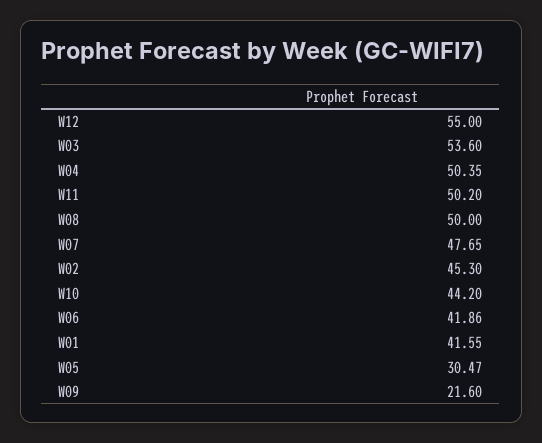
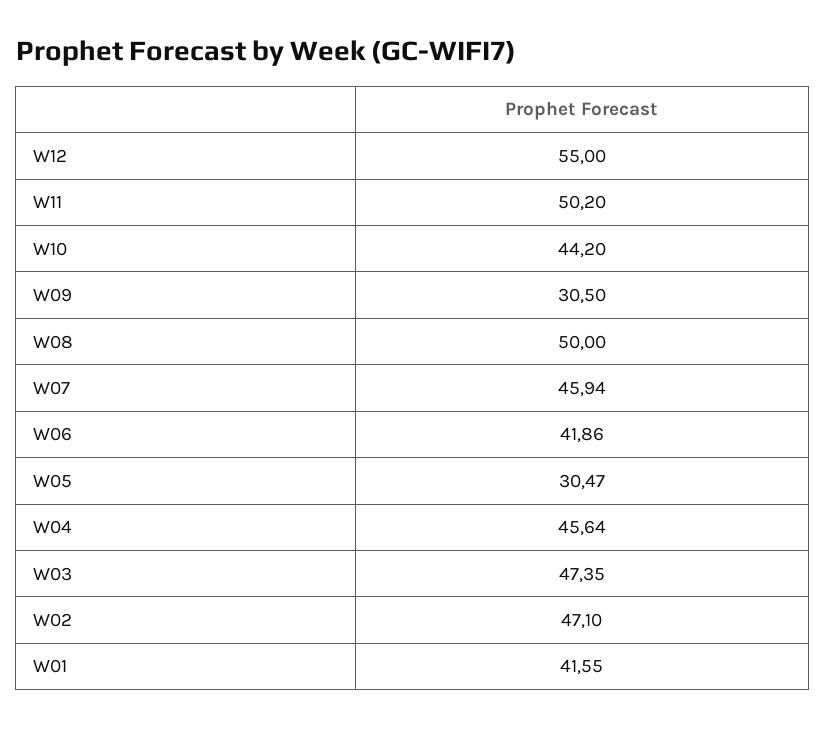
  {
    "W12": 55,
-   "W03": 53.6,
+   "W03": 47.35,
-   "W04": 50.35,
+   "W04": 45.64,
    "W11": 50.2,
    "W08": 50,
-   "W07": 47.65,
+   "W07": 45.94,
-   "W02": 45.3,
+   "W02": 47.1,
    "W10": 44.2,
    "W06": 41.86,
    "W01": 41.55,
    "W05": 30.47,
-   "W09": 21.6
+   "W09": 30.5
  }

